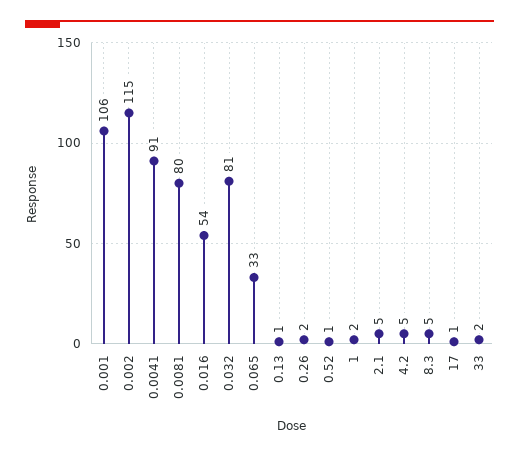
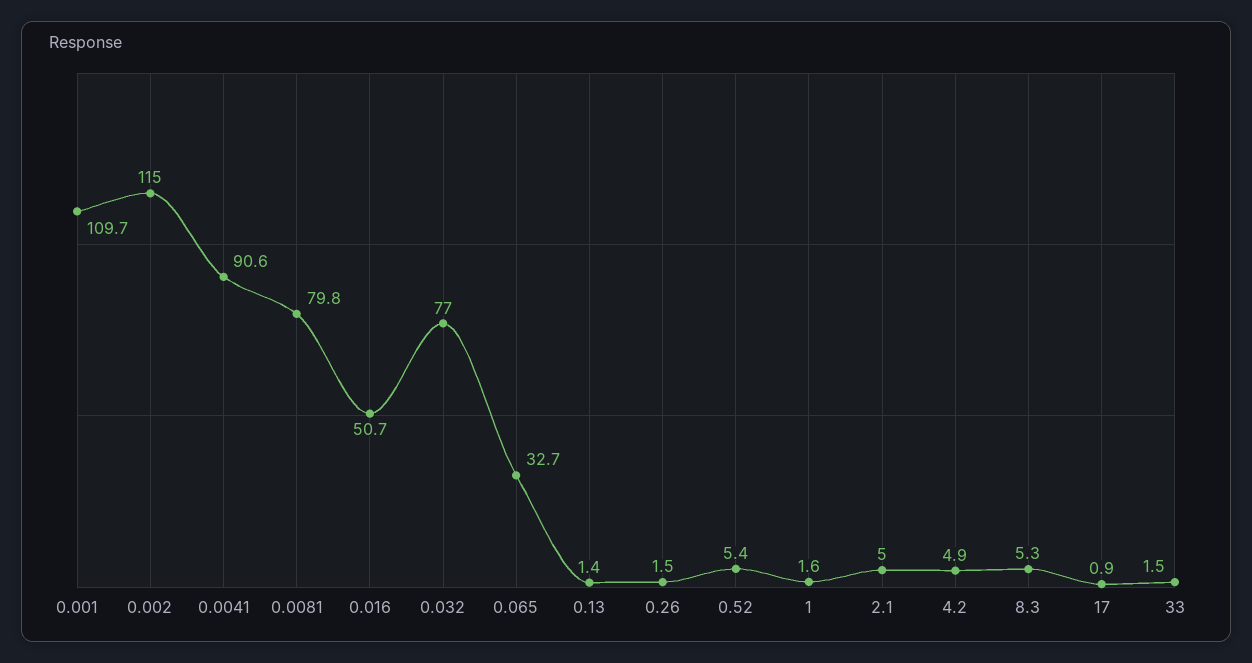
  {
-   "0.001": 106,
+   "0.001": 109.7,
    "0.002": 115,
    "0.0041": 90.6,
    "0.0081": 79.8,
-   "0.016": 54,
+   "0.016": 50.7,
-   "0.032": 81,
+   "0.032": 77,
    "0.065": 32.7,
    "0.13": 1.4,
    "0.26": 1.5,
-   "0.52": 1,
+   "0.52": 5.4,
    "1": 1.6,
    "2.1": 5,
    "4.2": 4.9,
    "8.3": 5.3,
    "17": 0.9,
    "33": 1.5
  }

